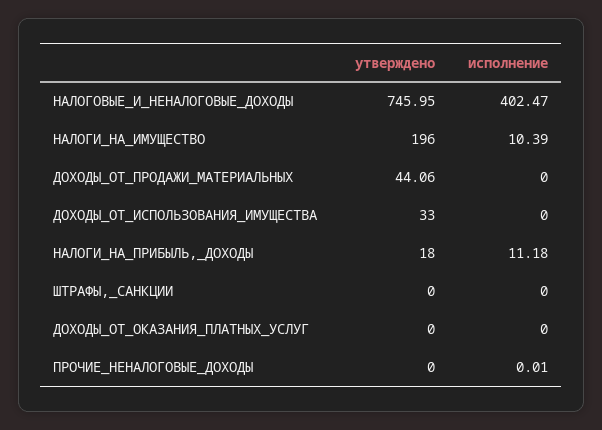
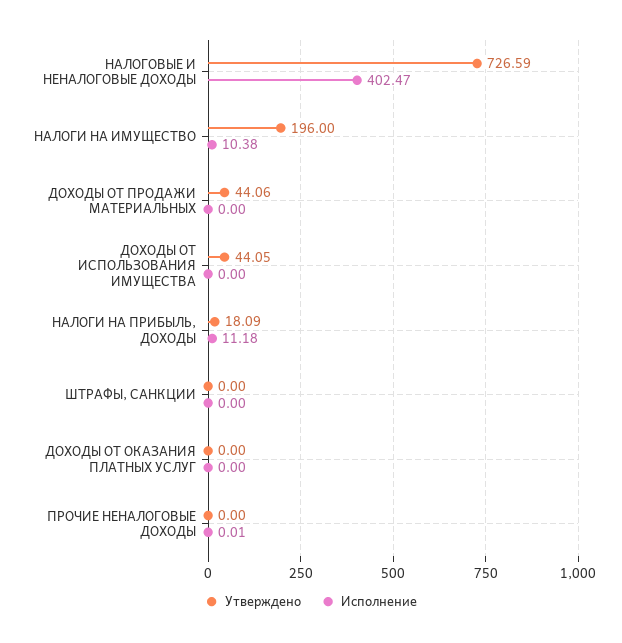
  {
    "утверждено": {
-     "НАЛОГОВЫЕ_И_НЕНАЛОГОВЫЕ_ДОХОДЫ": 745.95,
+     "НАЛОГОВЫЕ_И_НЕНАЛОГОВЫЕ_ДОХОДЫ": 726.59,
      "НАЛОГИ_НА_ИМУЩЕСТВО": 196,
      "ДОХОДЫ_ОТ_ПРОДАЖИ_МАТЕРИАЛЬНЫХ": 44.06,
-     "ДОХОДЫ_ОТ_ИСПОЛЬЗОВАНИЯ_ИМУЩЕСТВА": 33,
+     "ДОХОДЫ_ОТ_ИСПОЛЬЗОВАНИЯ_ИМУЩЕСТВА": 44.05,
-     "НАЛОГИ_НА_ПРИБЫЛЬ,_ДОХОДЫ": 18,
+     "НАЛОГИ_НА_ПРИБЫЛЬ,_ДОХОДЫ": 18.09,
      "ШТРАФЫ,_САНКЦИИ": 0,
      "ДОХОДЫ_ОТ_ОКАЗАНИЯ_ПЛАТНЫХ_УСЛУГ": 0,
      "ПРОЧИЕ_НЕНАЛОГОВЫЕ_ДОХОДЫ": 0
    },
    "исполнение": {
      "НАЛОГОВЫЕ_И_НЕНАЛОГОВЫЕ_ДОХОДЫ": 402.47,
-     "НАЛОГИ_НА_ИМУЩЕСТВО": 10.39,
+     "НАЛОГИ_НА_ИМУЩЕСТВО": 10.38,
      "ДОХОДЫ_ОТ_ПРОДАЖИ_МАТЕРИАЛЬНЫХ": 0,
      "ДОХОДЫ_ОТ_ИСПОЛЬЗОВАНИЯ_ИМУЩЕСТВА": 0,
      "НАЛОГИ_НА_ПРИБЫЛЬ,_ДОХОДЫ": 11.18,
      "ШТРАФЫ,_САНКЦИИ": 0,
      "ДОХОДЫ_ОТ_ОКАЗАНИЯ_ПЛАТНЫХ_УСЛУГ": 0,
      "ПРОЧИЕ_НЕНАЛОГОВЫЕ_ДОХОДЫ": 0.01
    }
  }

